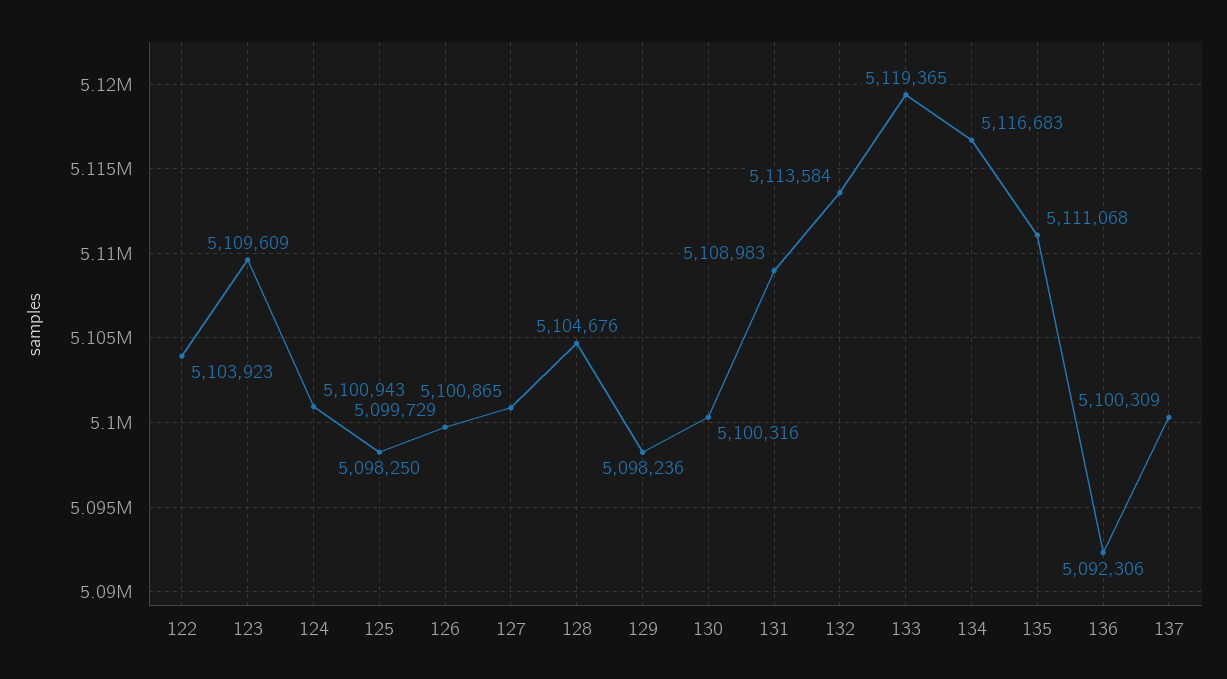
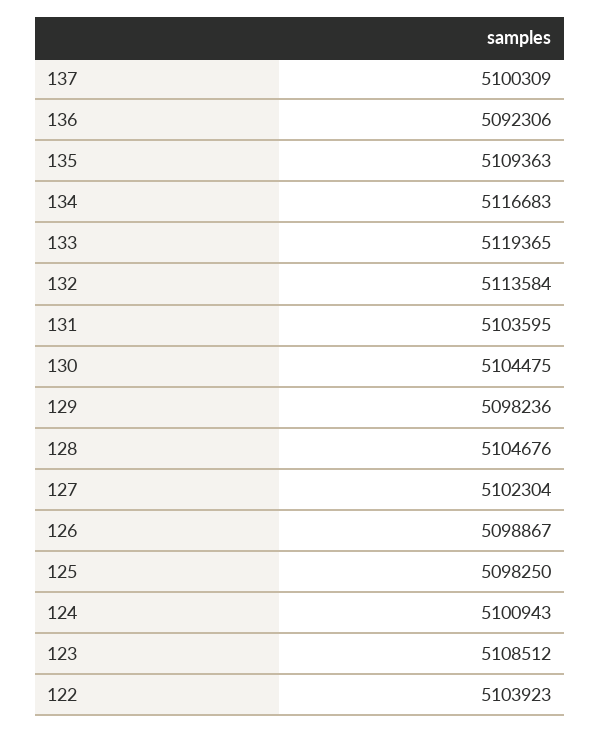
  {
    "122": 5103923,
-   "123": 5109609,
+   "123": 5108512,
    "124": 5100943,
    "125": 5098250,
-   "126": 5099729,
+   "126": 5098867,
-   "127": 5100865,
+   "127": 5102304,
    "128": 5104676,
    "129": 5098236,
-   "130": 5100316,
+   "130": 5104475,
-   "131": 5108983,
+   "131": 5103595,
    "132": 5113584,
    "133": 5119365,
    "134": 5116683,
-   "135": 5111068,
+   "135": 5109363,
    "136": 5092306,
    "137": 5100309
  }

